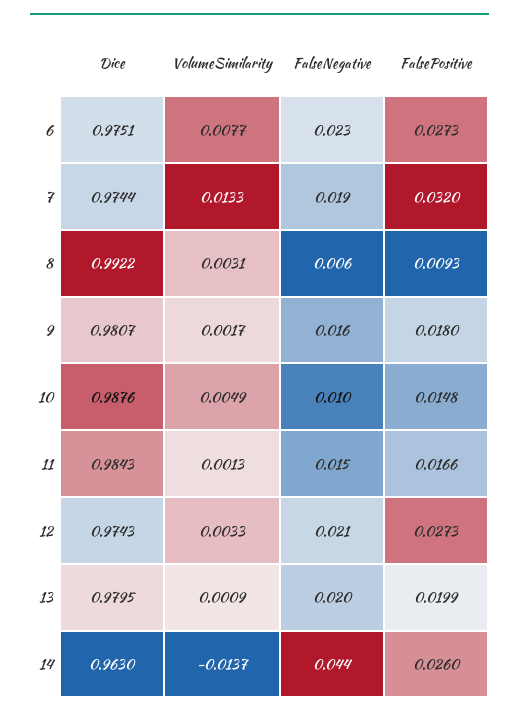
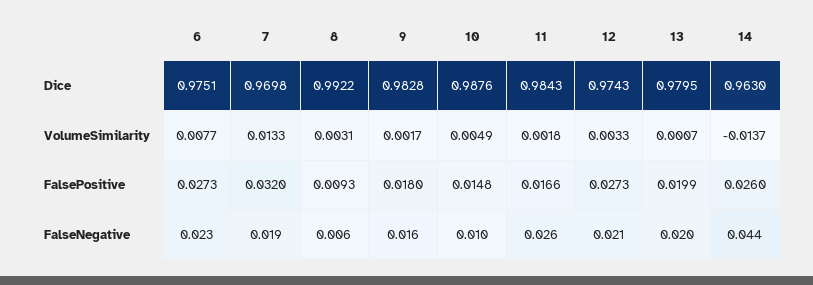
  {
    "Dice": {
      "6": 0.9751,
-     "7": 0.9744,
+     "7": 0.9698,
      "8": 0.9922,
-     "9": 0.9807,
+     "9": 0.9828,
      "10": 0.9876,
      "11": 0.9843,
      "12": 0.9743,
      "13": 0.9795,
      "14": 0.963
    },
    "VolumeSimilarity": {
      "6": 0.0077,
      "7": 0.0133,
      "8": 0.0031,
      "9": 0.0017,
      "10": 0.0049,
-     "11": 0.0013,
+     "11": 0.0018,
      "12": 0.0033,
-     "13": 0.0009,
+     "13": 0.0007,
      "14": -0.0137
    },
    "FalseNegative": {
      "6": 0.023,
      "7": 0.019,
      "8": 0.006,
      "9": 0.016,
      "10": 0.01,
-     "11": 0.015,
+     "11": 0.026,
      "12": 0.021,
      "13": 0.02,
      "14": 0.044
    },
    "FalsePositive": {
      "6": 0.0273,
      "7": 0.032,
      "8": 0.0093,
      "9": 0.018,
      "10": 0.0148,
      "11": 0.0166,
      "12": 0.0273,
      "13": 0.0199,
      "14": 0.026
    }
  }

